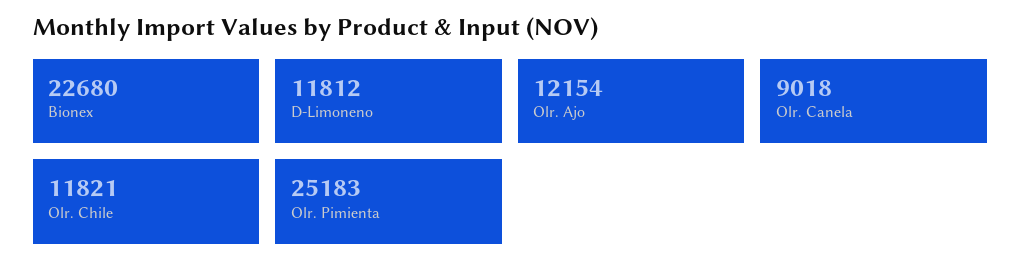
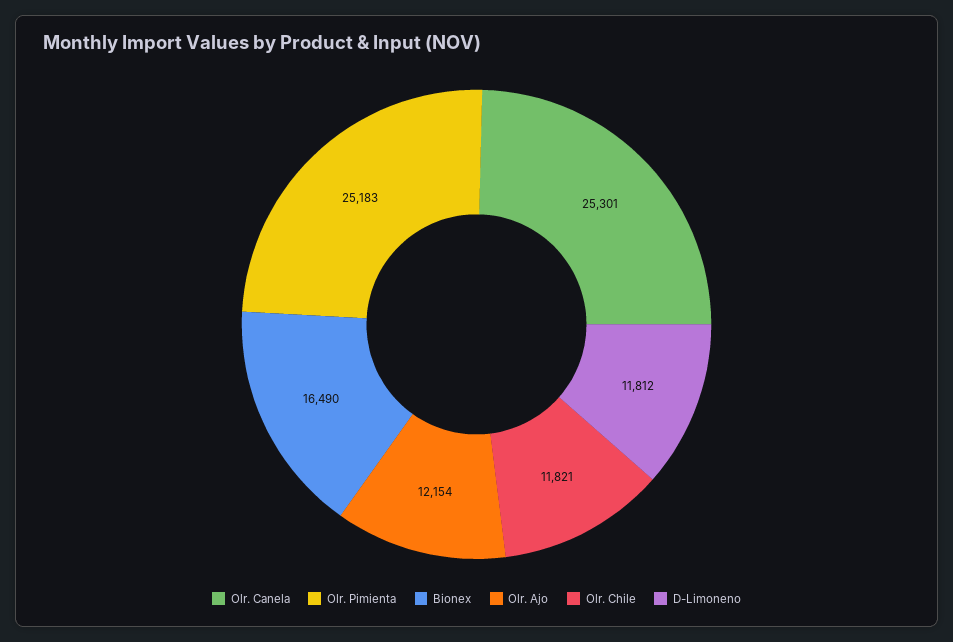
  {
-   "Bionex": 22680,
+   "Bionex": 16490,
    "D-Limoneno": 11812,
    "Olr. Ajo": 12154,
-   "Olr. Canela": 9018,
+   "Olr. Canela": 25301,
    "Olr. Chile": 11821,
    "Olr. Pimienta": 25183
  }

